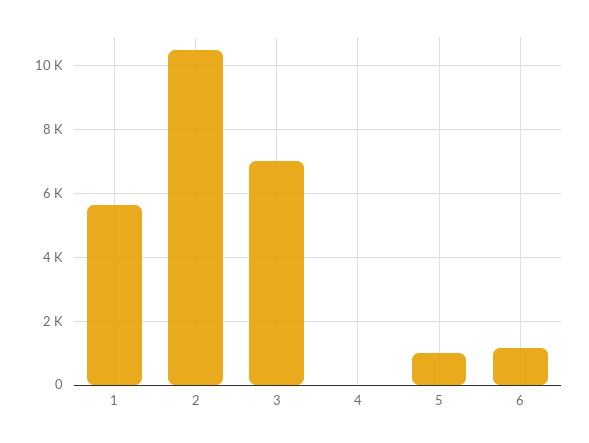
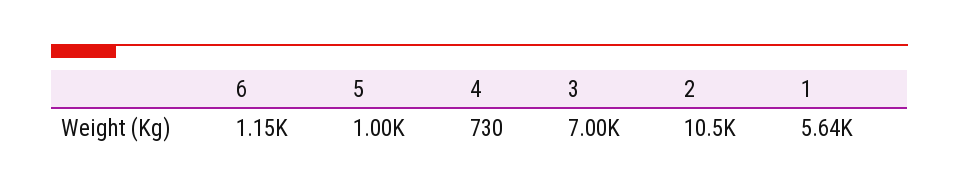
  {
    "1": 5640,
    "2": 10500,
    "3": 7000,
-   "4": 0,
+   "4": 730,
    "5": 1000,
    "6": 1150
  }

